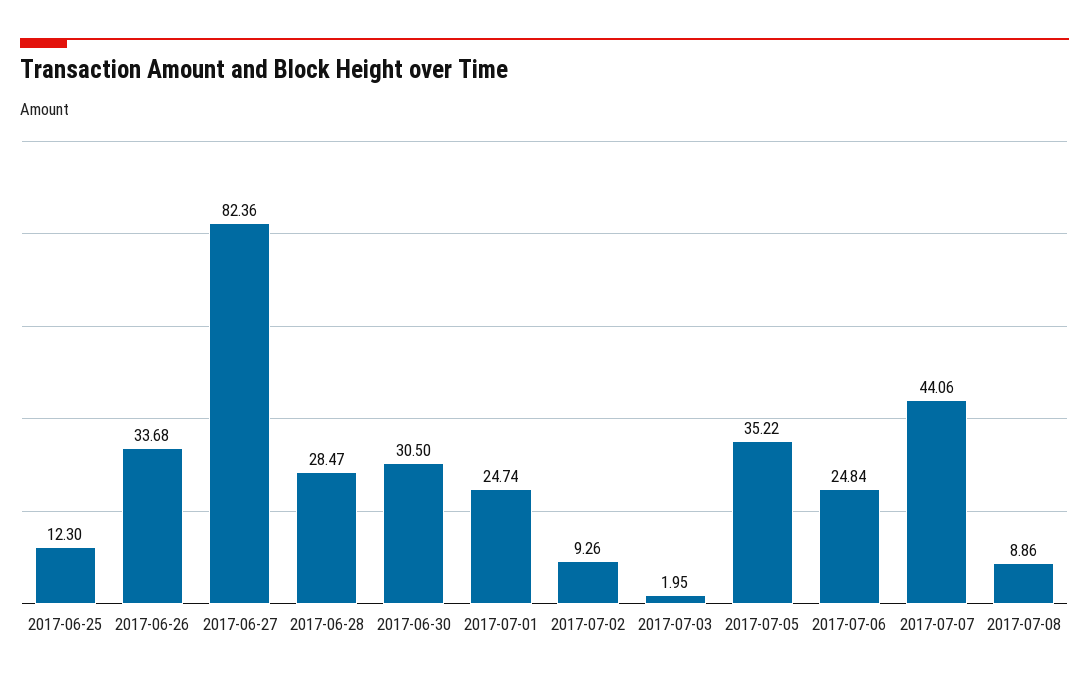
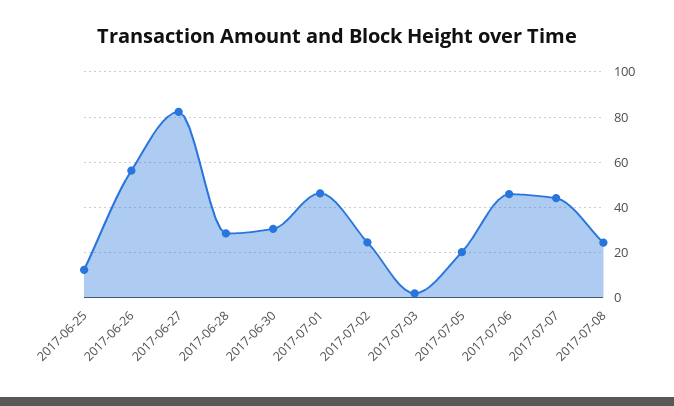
  {
    "2017-06-25": 12.3,
-   "2017-06-26": 33.68,
+   "2017-06-26": 55,
    "2017-06-27": 82.36,
    "2017-06-28": 28.47,
    "2017-06-30": 30.5,
-   "2017-07-01": 24.74,
+   "2017-07-01": 45,
-   "2017-07-02": 9.26,
+   "2017-07-02": 25,
    "2017-07-03": 1.95,
-   "2017-07-05": 35.22,
+   "2017-07-05": 20,
-   "2017-07-06": 24.84,
+   "2017-07-06": 45,
    "2017-07-07": 44.06,
-   "2017-07-08": 8.86
+   "2017-07-08": 25
  }

